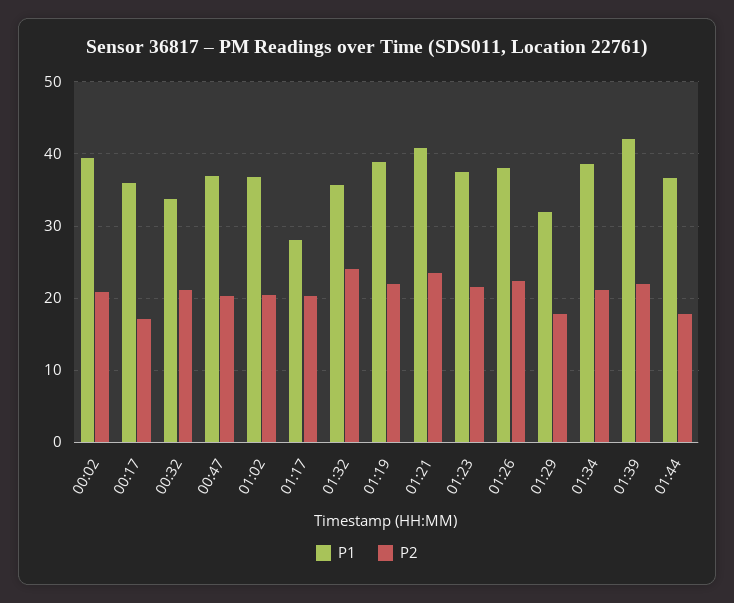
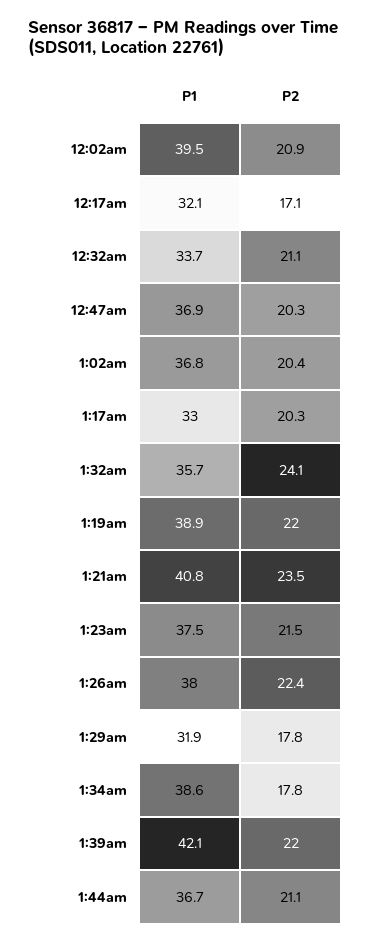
  {
    "P1": {
      "00:02": 39.5,
-     "00:17": 36,
+     "00:17": 32.1,
      "00:32": 33.7,
      "00:47": 36.9,
      "01:02": 36.8,
-     "01:17": 28,
+     "01:17": 33,
      "01:32": 35.7,
      "01:19": 38.9,
      "01:21": 40.8,
      "01:23": 37.5,
      "01:26": 38,
      "01:29": 31.9,
      "01:34": 38.6,
      "01:39": 42.1,
      "01:44": 36.7
    },
    "P2": {
      "00:02": 20.9,
      "00:17": 17.1,
      "00:32": 21.1,
      "00:47": 20.3,
      "01:02": 20.4,
      "01:17": 20.3,
      "01:32": 24.1,
      "01:19": 22,
      "01:21": 23.5,
      "01:23": 21.5,
      "01:26": 22.4,
      "01:29": 17.8,
-     "01:34": 21,
+     "01:34": 17.8,
      "01:39": 22,
-     "01:44": 18
+     "01:44": 21.1
    }
  }

